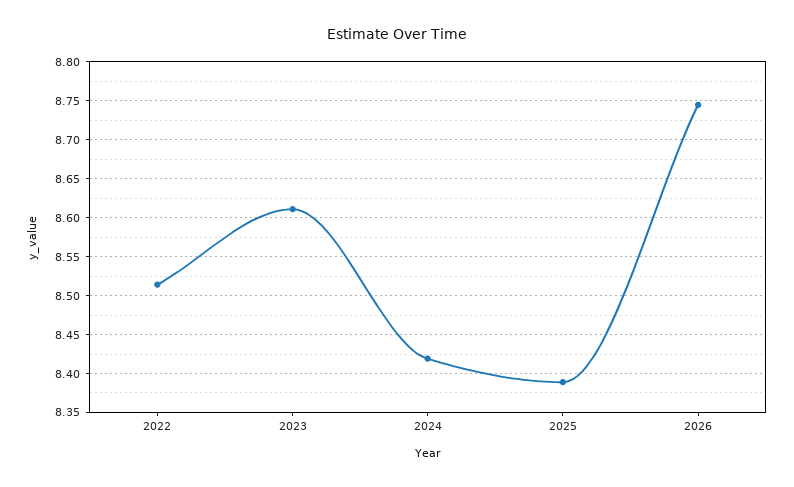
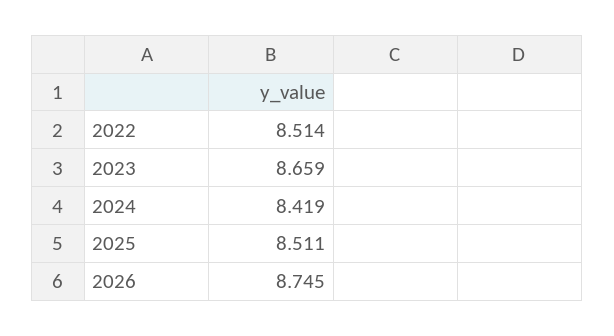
  {
    "2022": 8.514,
-   "2023": 8.61,
+   "2023": 8.659,
    "2024": 8.419,
-   "2025": 8.39,
+   "2025": 8.511,
    "2026": 8.745
  }

